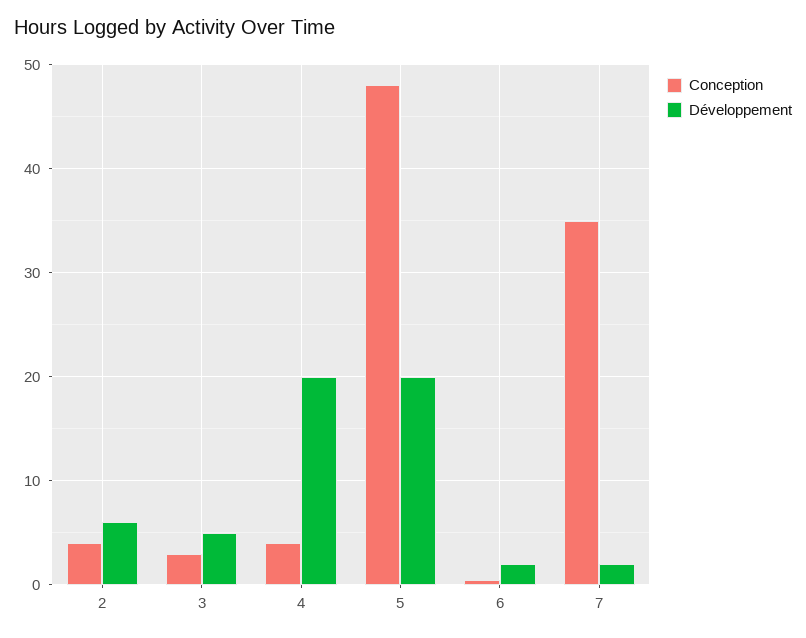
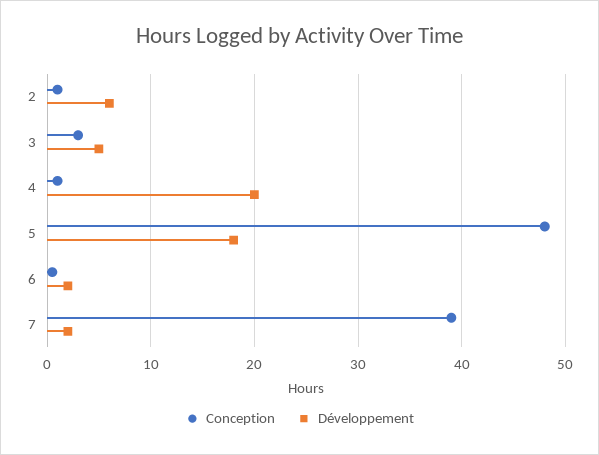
  {
    "Conception": {
-     "2": 4,
+     "2": 1,
      "3": 3,
-     "4": 4,
+     "4": 1,
      "5": 48,
      "6": 1,
-     "7": 35
+     "7": 39
    },
    "Développement": {
      "2": 6,
      "3": 5,
      "4": 20,
-     "5": 20,
+     "5": 18,
      "6": 2,
      "7": 2
    }
  }

